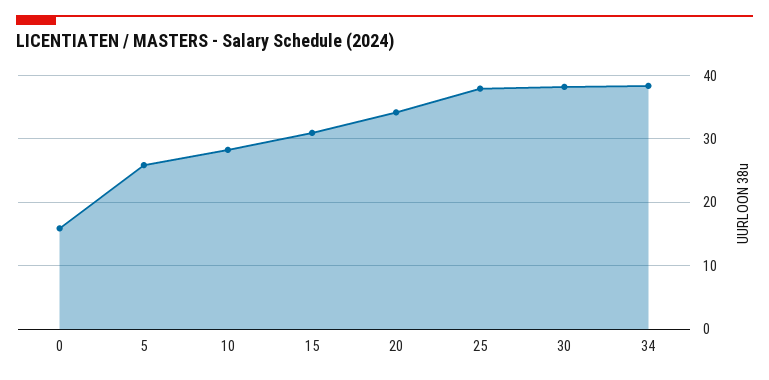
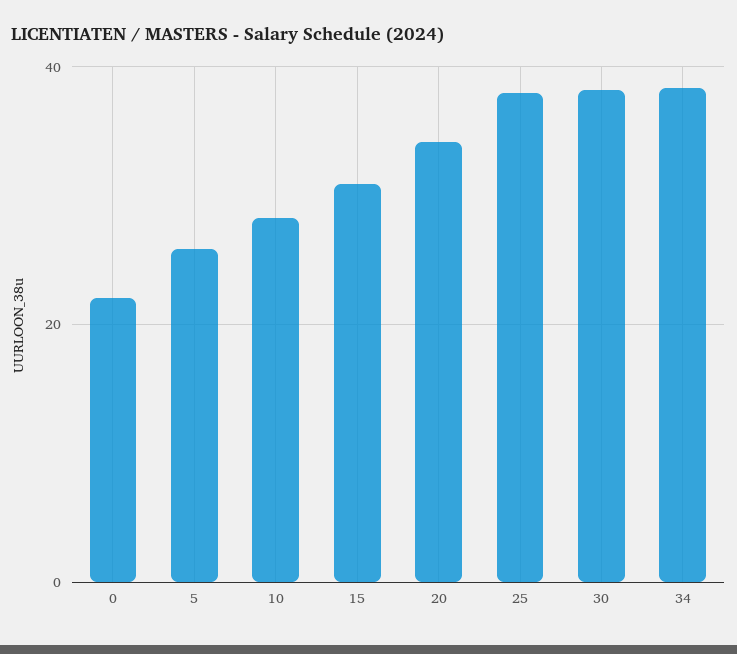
  {
-   "0": 16,
+   "0": 22,
    "5": 26,
    "10": 28,
    "15": 31,
    "20": 34,
    "25": 38,
    "30": 38,
    "34": 38
  }

